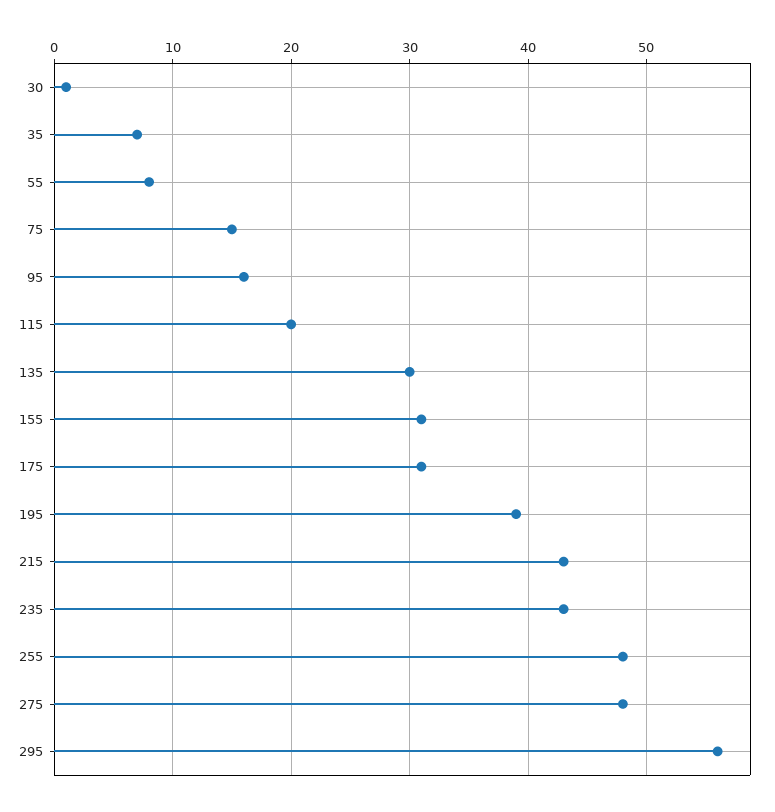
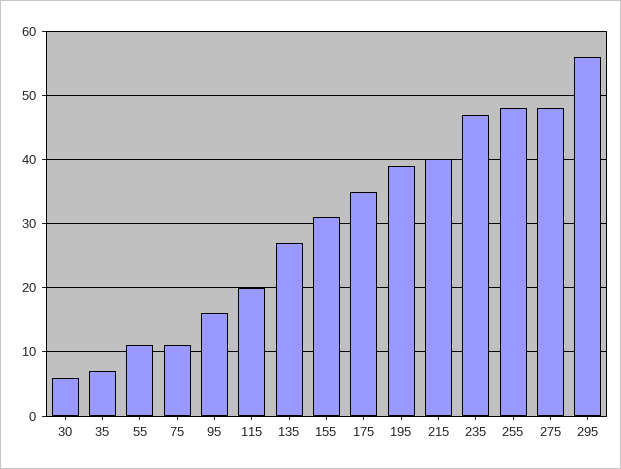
  {
-   "30": 1,
+   "30": 6,
    "35": 7,
-   "55": 8,
+   "55": 11,
-   "75": 15,
+   "75": 11,
    "95": 16,
    "115": 20,
-   "135": 30,
+   "135": 27,
    "155": 31,
-   "175": 31,
+   "175": 35,
    "195": 39,
-   "215": 43,
+   "215": 40,
-   "235": 43,
+   "235": 47,
    "255": 48,
    "275": 48,
    "295": 56
  }

